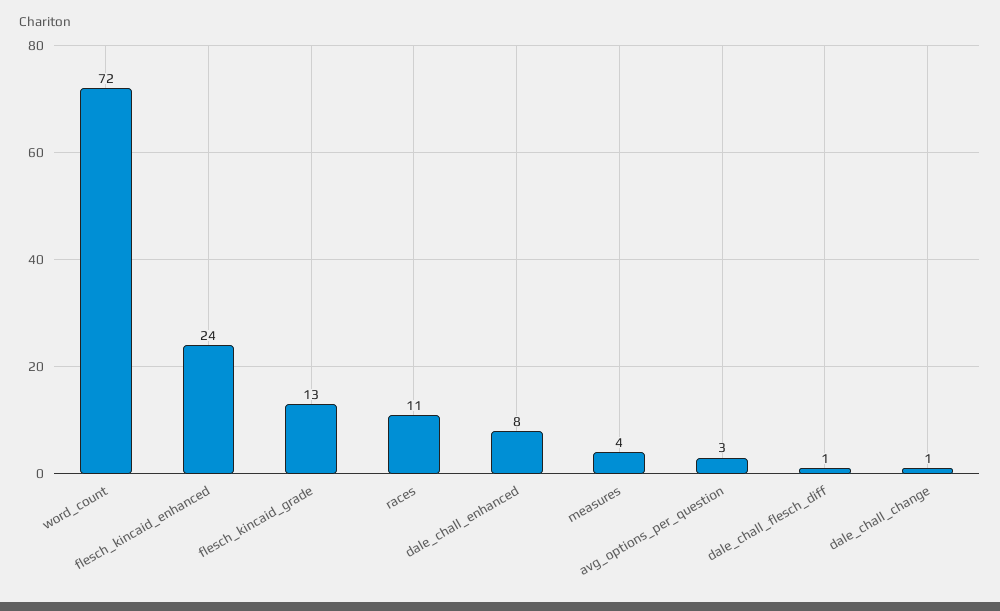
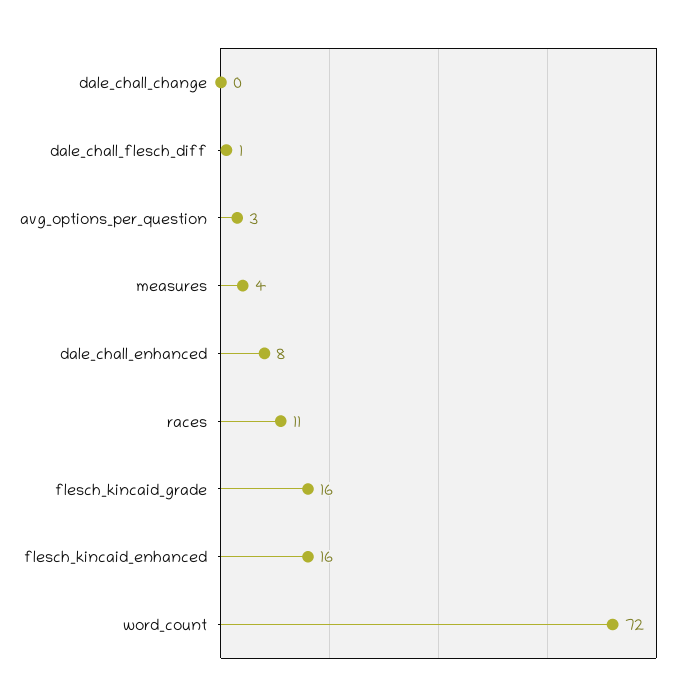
  {
    "word_count": 72,
-   "flesch_kincaid_enhanced": 24,
+   "flesch_kincaid_enhanced": 16,
-   "flesch_kincaid_grade": 13,
+   "flesch_kincaid_grade": 16,
    "races": 11,
    "dale_chall_enhanced": 8,
    "measures": 4,
    "avg_options_per_question": 3,
    "dale_chall_flesch_diff": 1,
-   "dale_chall_change": 1
+   "dale_chall_change": 0
  }

